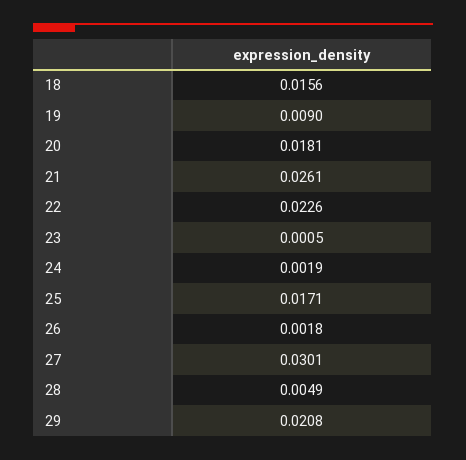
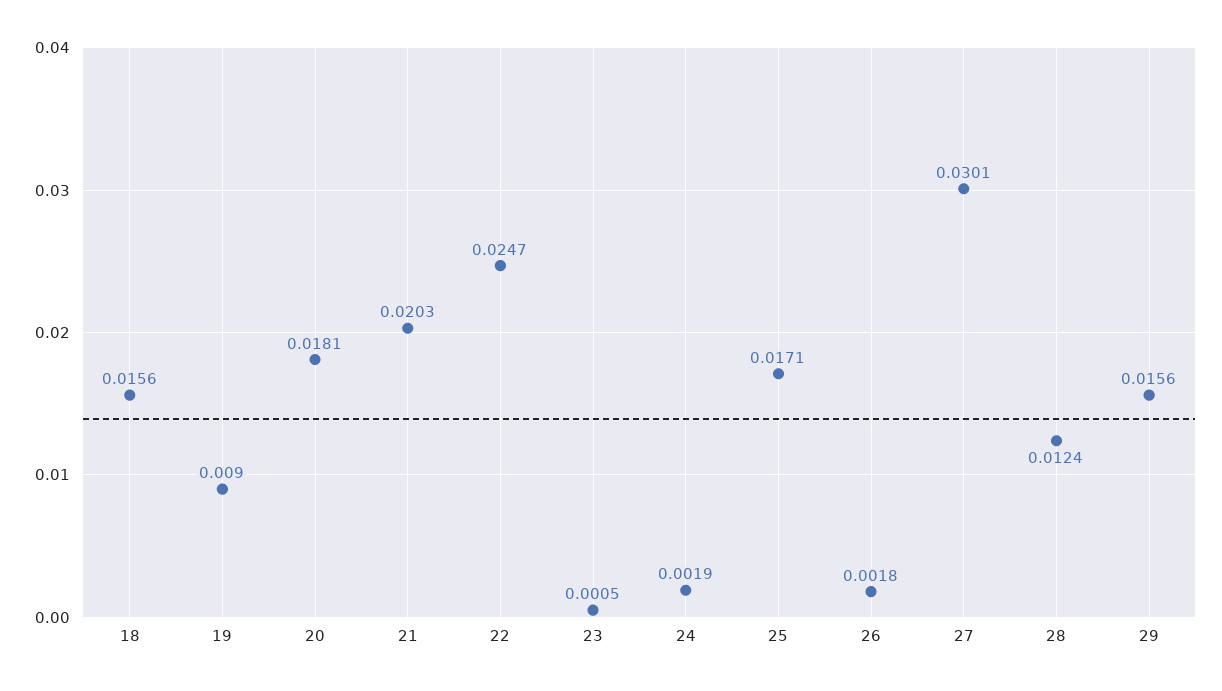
  {
    "18": 0.0156,
    "19": 0.009,
    "20": 0.0181,
-   "21": 0.0261,
+   "21": 0.0203,
-   "22": 0.0226,
+   "22": 0.0247,
    "23": 0.0005,
    "24": 0.0019,
    "25": 0.0171,
    "26": 0.0018,
    "27": 0.0301,
-   "28": 0.0049,
+   "28": 0.0124,
-   "29": 0.0208
+   "29": 0.0156
  }

